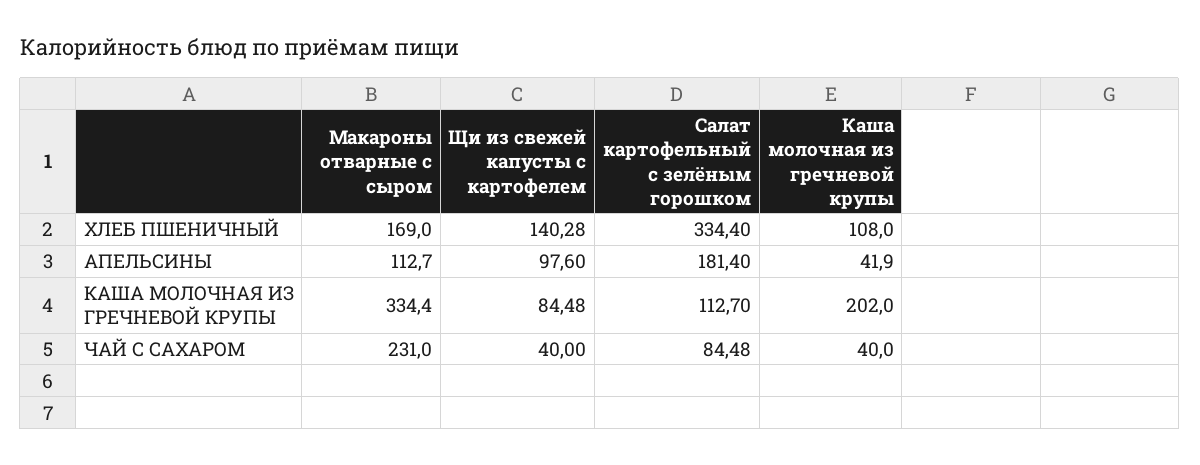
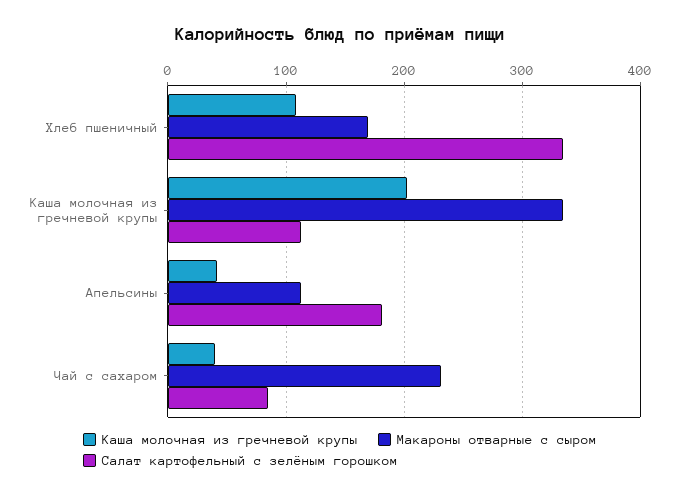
  {
    "Макароны отварные с сыром": {
      "ХЛЕБ ПШЕНИЧНЫЙ": 169,
      "АПЕЛЬСИНЫ": 112.7,
      "КАША МОЛОЧНАЯ ИЗ ГРЕЧНЕВОЙ КРУПЫ": 334.4,
      "ЧАЙ С САХАРОМ": 231
    },
-   "Щи из свежей капусты с картофелем": {
-     "ХЛЕБ ПШЕНИЧНЫЙ": 140.28,
-     "АПЕЛЬСИНЫ": 97.6,
-     "КАША МОЛОЧНАЯ ИЗ ГРЕЧНЕВОЙ КРУПЫ": 84.48,
-     "ЧАЙ С САХАРОМ": 40
-   },
    "Салат картофельный с зелёным горошком": {
      "ХЛЕБ ПШЕНИЧНЫЙ": 334.4,
      "АПЕЛЬСИНЫ": 181.4,
      "КАША МОЛОЧНАЯ ИЗ ГРЕЧНЕВОЙ КРУПЫ": 112.7,
      "ЧАЙ С САХАРОМ": 84.48
    },
    "Каша молочная из гречневой крупы": {
      "ХЛЕБ ПШЕНИЧНЫЙ": 108,
      "АПЕЛЬСИНЫ": 41.9,
      "КАША МОЛОЧНАЯ ИЗ ГРЕЧНЕВОЙ КРУПЫ": 202,
      "ЧАЙ С САХАРОМ": 40
    }
  }

